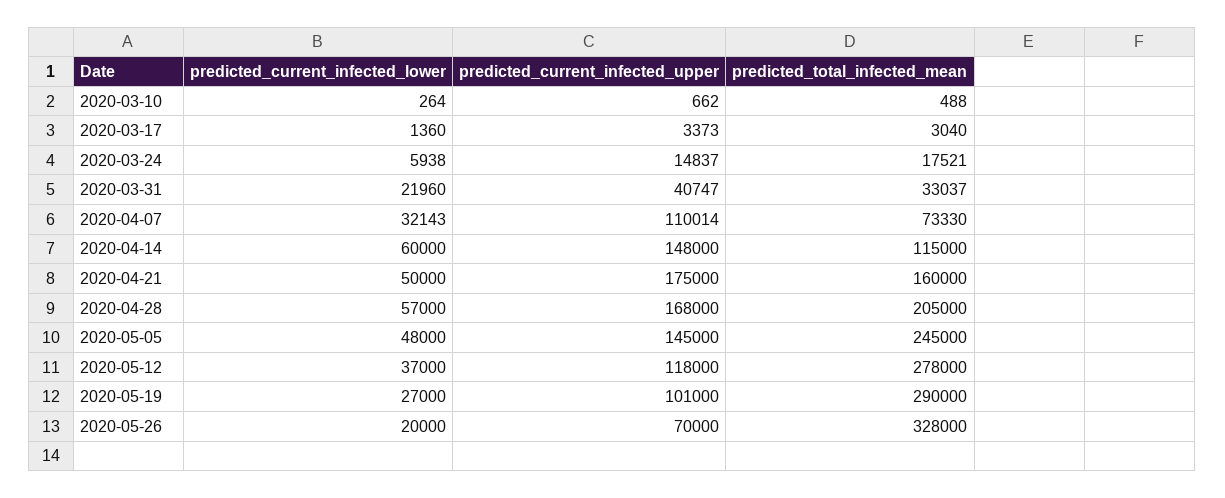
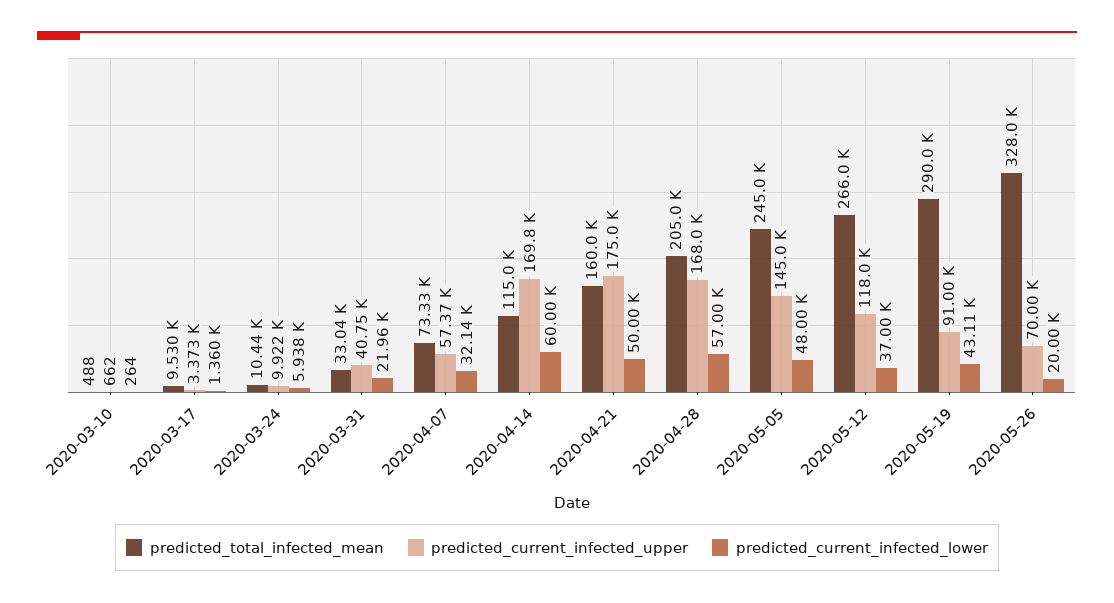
  {
    "predicted_current_infected_lower": {
      "2020-03-10": 264,
      "2020-03-17": 1360,
      "2020-03-24": 5938,
      "2020-03-31": 21960,
      "2020-04-07": 32143,
      "2020-04-14": 60000,
      "2020-04-21": 50000,
      "2020-04-28": 57000,
      "2020-05-05": 48000,
      "2020-05-12": 37000,
-     "2020-05-19": 27000,
+     "2020-05-19": 43110,
      "2020-05-26": 20000
    },
    "predicted_current_infected_upper": {
      "2020-03-10": 662,
      "2020-03-17": 3373,
-     "2020-03-24": 14837,
+     "2020-03-24": 9922,
      "2020-03-31": 40747,
-     "2020-04-07": 110014,
+     "2020-04-07": 57370,
-     "2020-04-14": 148000,
+     "2020-04-14": 169800,
      "2020-04-21": 175000,
      "2020-04-28": 168000,
      "2020-05-05": 145000,
      "2020-05-12": 118000,
-     "2020-05-19": 101000,
+     "2020-05-19": 91000,
      "2020-05-26": 70000
    },
    "predicted_total_infected_mean": {
      "2020-03-10": 488,
-     "2020-03-17": 3040,
+     "2020-03-17": 9530,
-     "2020-03-24": 17521,
+     "2020-03-24": 10440,
      "2020-03-31": 33037,
      "2020-04-07": 73330,
      "2020-04-14": 115000,
      "2020-04-21": 160000,
      "2020-04-28": 205000,
      "2020-05-05": 245000,
-     "2020-05-12": 278000,
+     "2020-05-12": 266000,
      "2020-05-19": 290000,
      "2020-05-26": 328000
    }
  }

